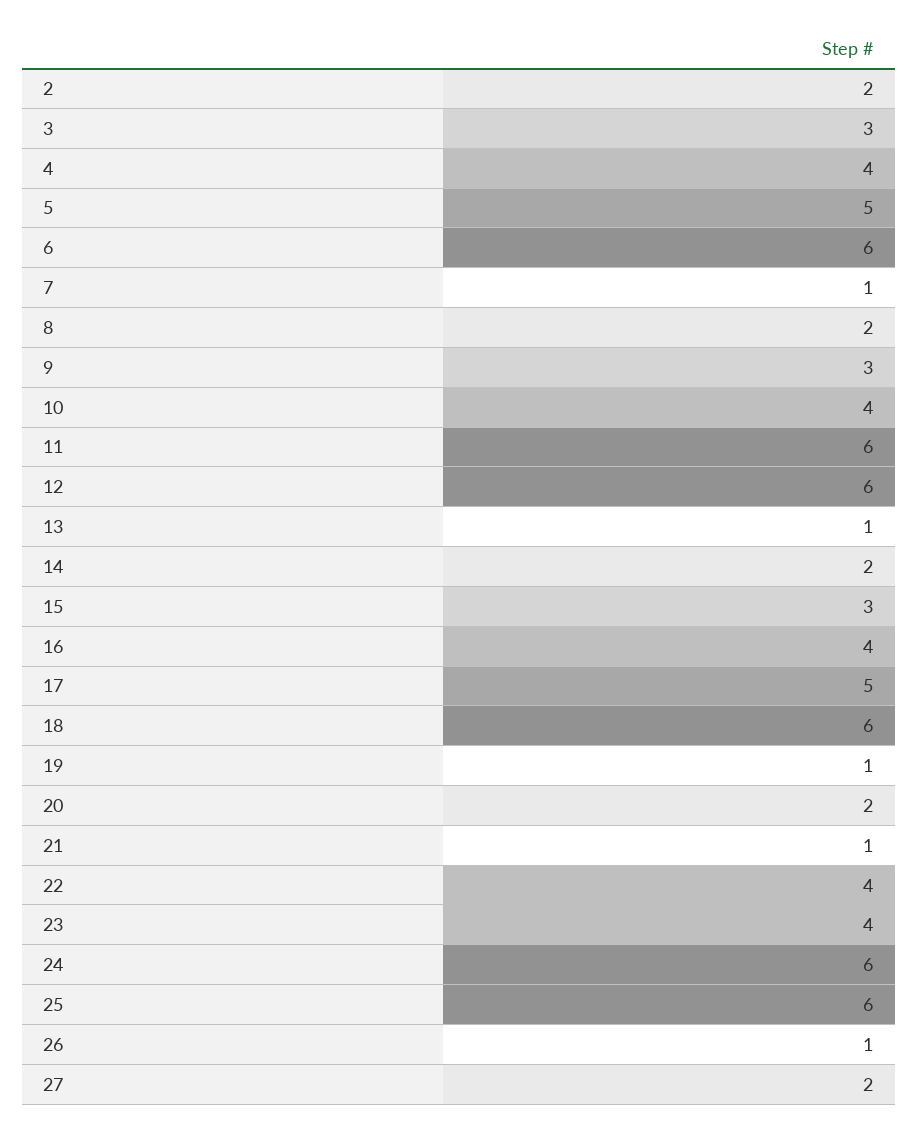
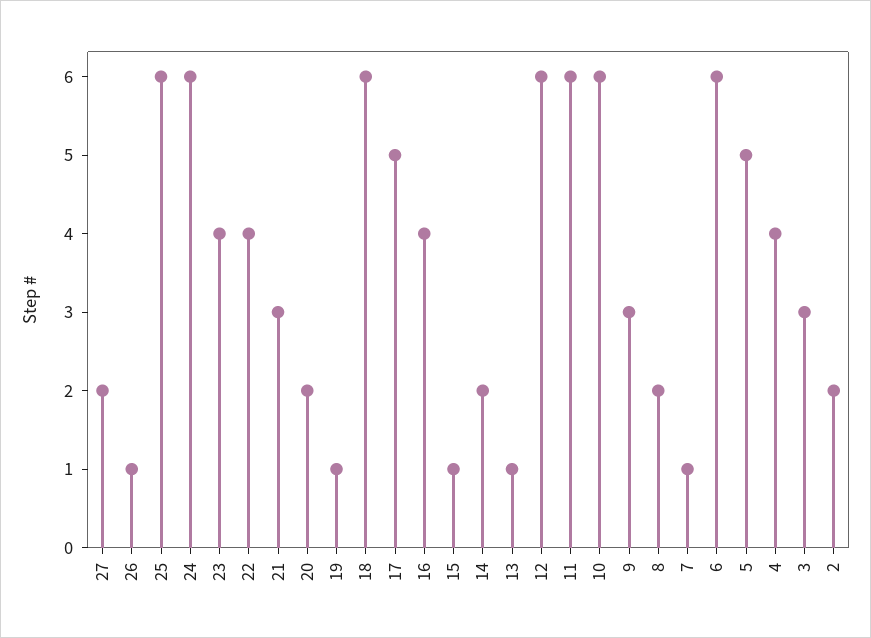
  {
    "2": 2,
    "3": 3,
    "4": 4,
    "5": 5,
    "6": 6,
    "7": 1,
    "8": 2,
    "9": 3,
-   "10": 4,
+   "10": 6,
    "11": 6,
    "12": 6,
    "13": 1,
    "14": 2,
-   "15": 3,
+   "15": 1,
    "16": 4,
    "17": 5,
    "18": 6,
    "19": 1,
    "20": 2,
-   "21": 1,
+   "21": 3,
    "22": 4,
    "23": 4,
    "24": 6,
    "25": 6,
    "26": 1,
    "27": 2
  }

